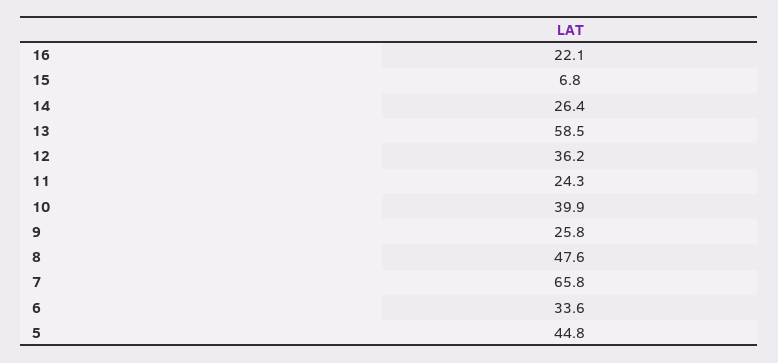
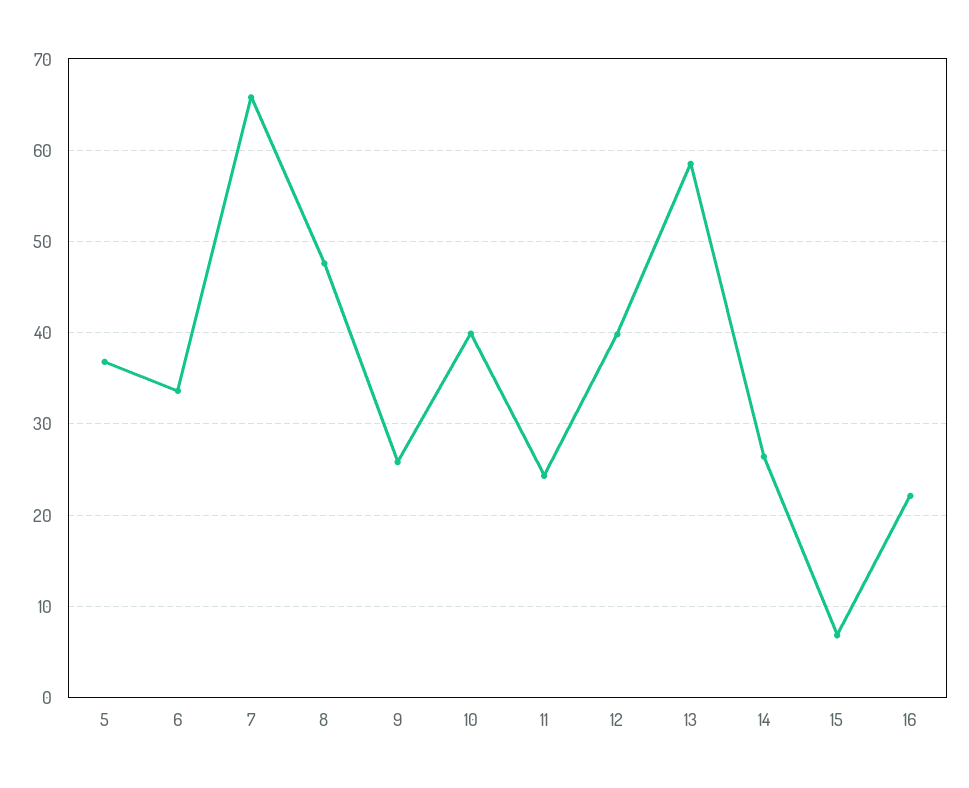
  {
    "16": 22.1,
    "15": 6.8,
    "14": 26.4,
    "13": 58.5,
-   "12": 36.2,
+   "12": 40,
    "11": 24.3,
    "10": 39.9,
    "9": 25.8,
    "8": 47.6,
    "7": 65.8,
    "6": 33.6,
-   "5": 44.8
+   "5": 37
  }

